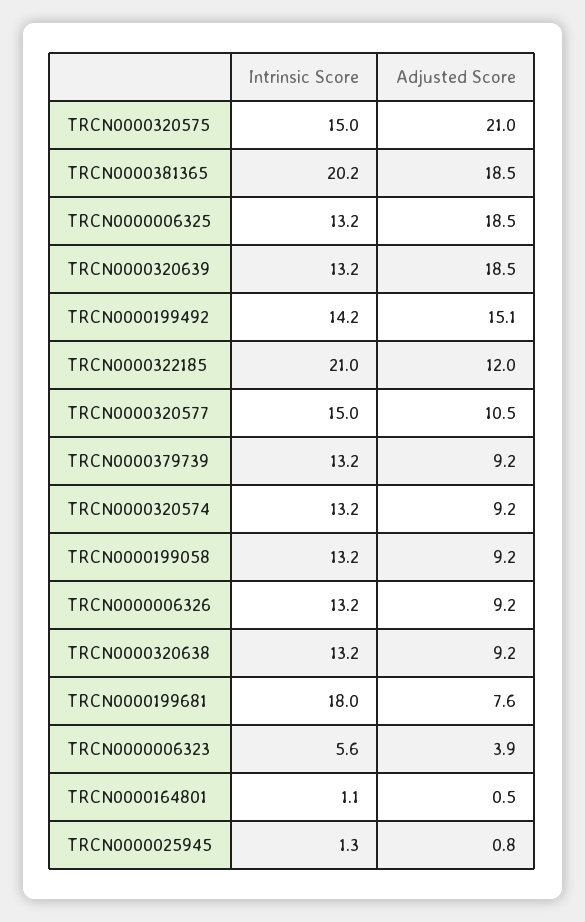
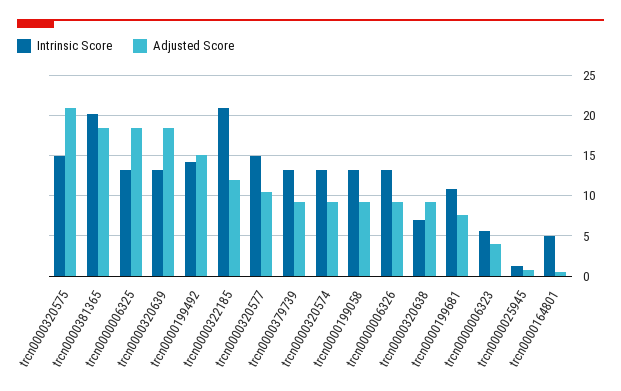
  {
    "Intrinsic Score": {
      "TRCN0000320575": 15,
      "TRCN0000381365": 20.2,
      "TRCN0000006325": 13.2,
      "TRCN0000320639": 13.2,
      "TRCN0000199492": 14.2,
      "TRCN0000322185": 21,
      "TRCN0000320577": 15,
      "TRCN0000379739": 13.2,
      "TRCN0000320574": 13.2,
      "TRCN0000199058": 13.2,
      "TRCN0000006326": 13.2,
-     "TRCN0000320638": 13.2,
+     "TRCN0000320638": 7,
-     "TRCN0000199681": 18,
+     "TRCN0000199681": 11,
      "TRCN0000006323": 5.6,
-     "TRCN0000164801": 1.1,
+     "TRCN0000164801": 5,
      "TRCN0000025945": 1.3
    },
    "Adjusted Score": {
      "TRCN0000320575": 21,
      "TRCN0000381365": 18.5,
      "TRCN0000006325": 18.5,
      "TRCN0000320639": 18.5,
      "TRCN0000199492": 15.1,
      "TRCN0000322185": 12,
      "TRCN0000320577": 10.5,
      "TRCN0000379739": 9.2,
      "TRCN0000320574": 9.2,
      "TRCN0000199058": 9.2,
      "TRCN0000006326": 9.2,
      "TRCN0000320638": 9.2,
      "TRCN0000199681": 7.6,
      "TRCN0000006323": 3.9,
      "TRCN0000164801": 0.5,
      "TRCN0000025945": 0.8
    }
  }

